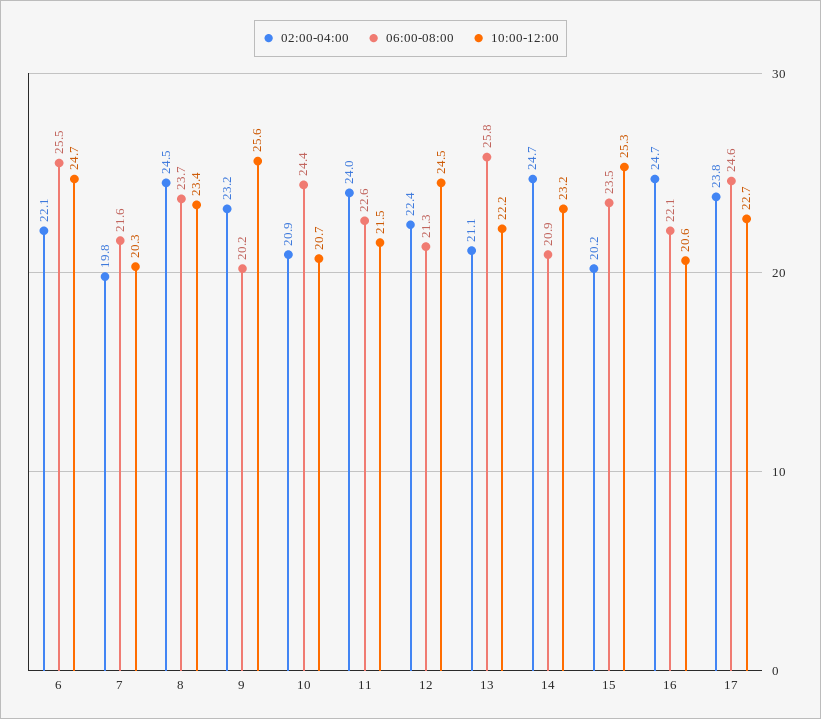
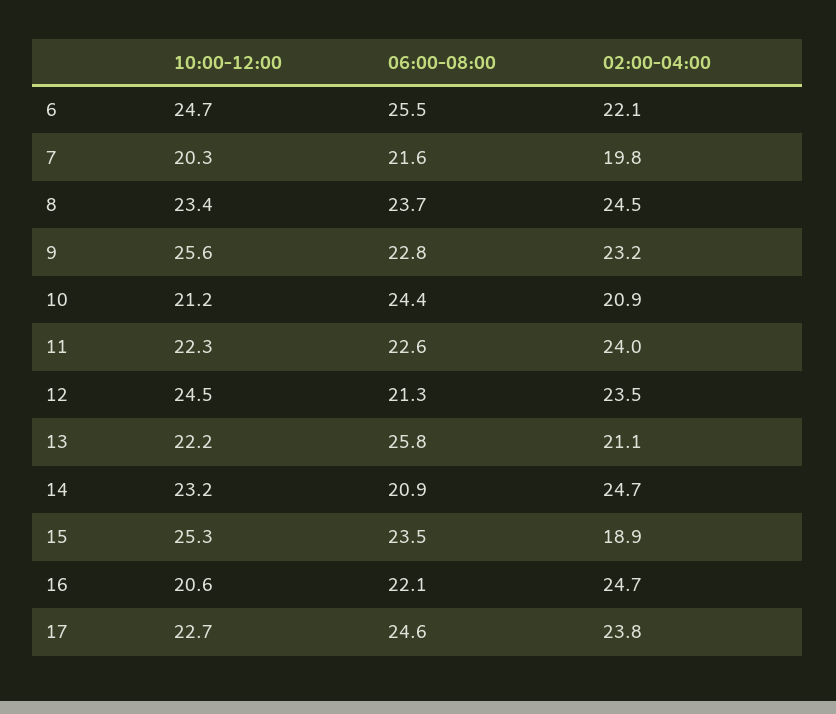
  {
    "02:00-04:00": {
      "6": 22.1,
      "7": 19.8,
      "8": 24.5,
      "9": 23.2,
      "10": 20.9,
      "11": 24,
-     "12": 22.4,
+     "12": 23.5,
      "13": 21.1,
      "14": 24.7,
-     "15": 20.2,
+     "15": 18.9,
      "16": 24.7,
      "17": 23.8
    },
    "06:00-08:00": {
      "6": 25.5,
      "7": 21.6,
      "8": 23.7,
-     "9": 20.2,
+     "9": 22.8,
      "10": 24.4,
      "11": 22.6,
      "12": 21.3,
      "13": 25.8,
      "14": 20.9,
      "15": 23.5,
      "16": 22.1,
      "17": 24.6
    },
    "10:00-12:00": {
      "6": 24.7,
      "7": 20.3,
      "8": 23.4,
      "9": 25.6,
-     "10": 20.7,
+     "10": 21.2,
-     "11": 21.5,
+     "11": 22.3,
      "12": 24.5,
      "13": 22.2,
      "14": 23.2,
      "15": 25.3,
      "16": 20.6,
      "17": 22.7
    }
  }

